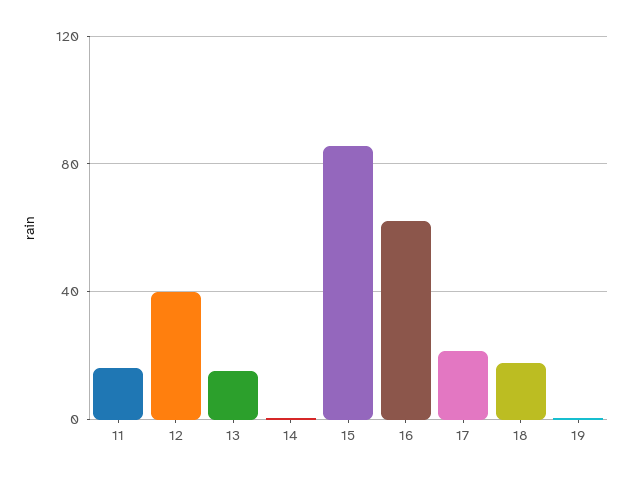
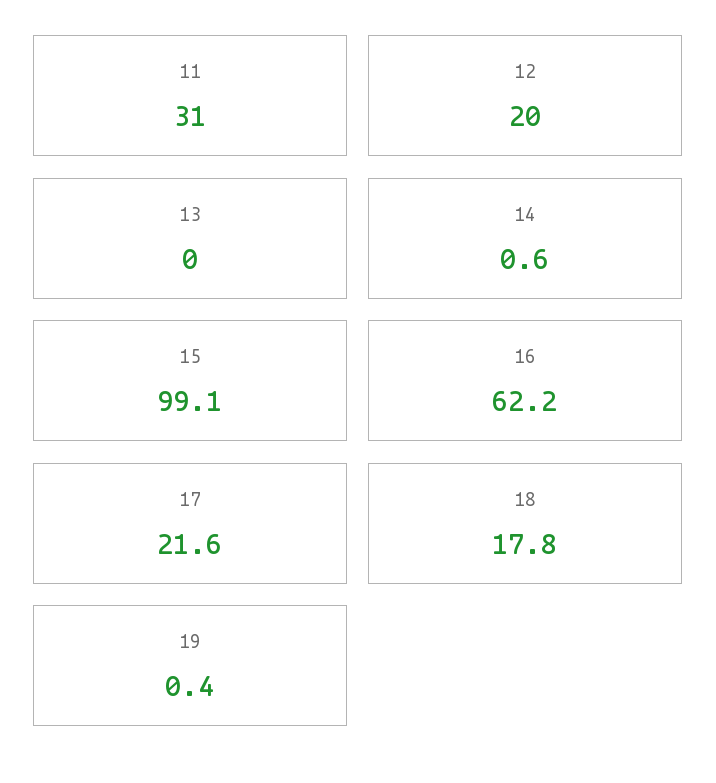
  {
-   "11": 15,
+   "11": 31,
-   "12": 40,
+   "12": 20,
-   "13": 15,
+   "13": 0,
    "14": 0.6,
-   "15": 85,
+   "15": 99.1,
    "16": 62.2,
    "17": 21.6,
    "18": 17.8,
    "19": 0.4
  }

